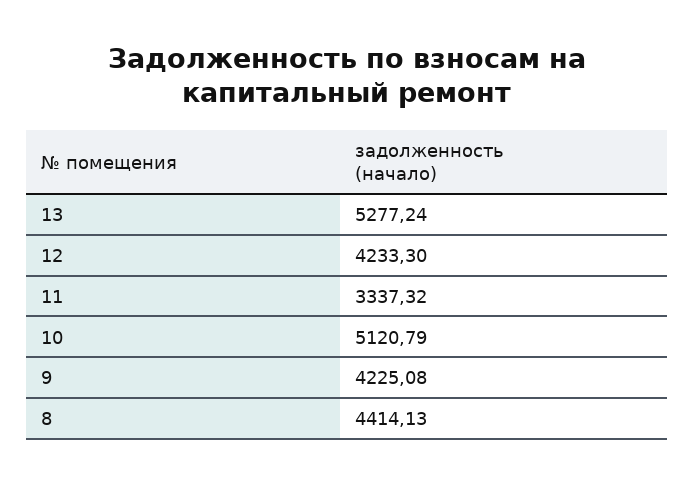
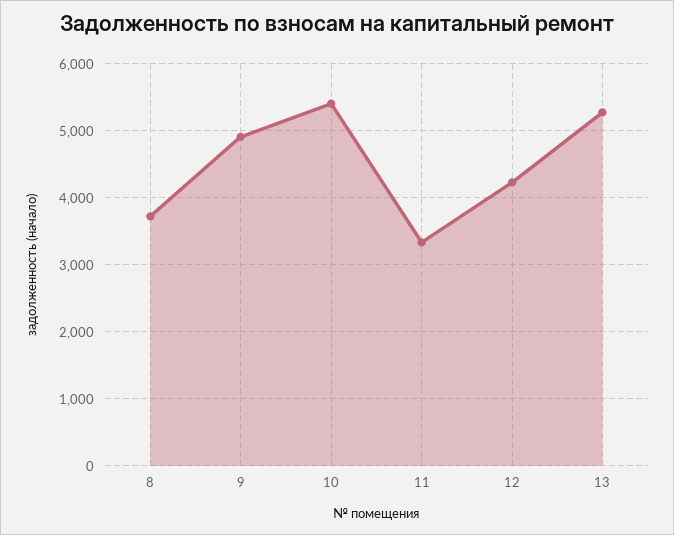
  {
    "13": 5277.24,
    "12": 4233.3,
    "11": 3337.32,
-   "10": 5120.79,
+   "10": 5400,
-   "9": 4225.08,
+   "9": 4900,
-   "8": 4414.13
+   "8": 3700
  }

